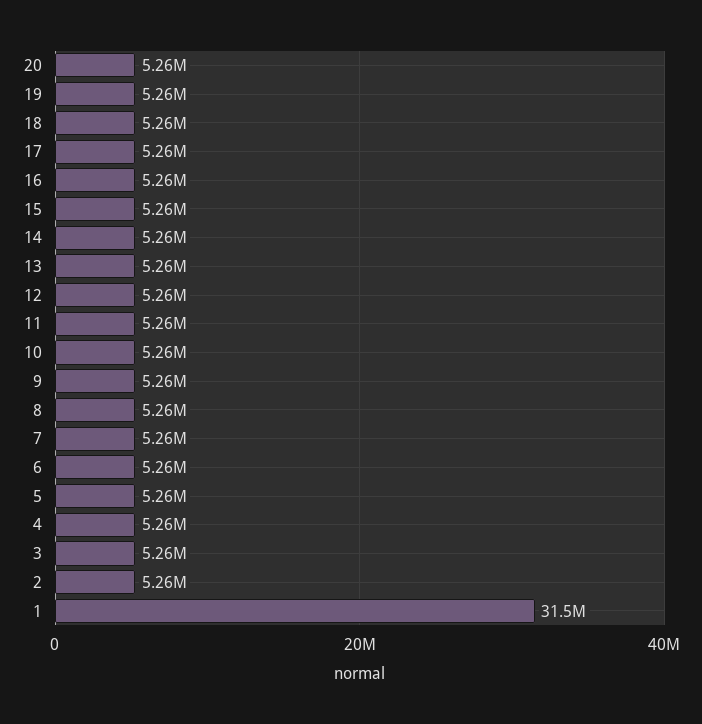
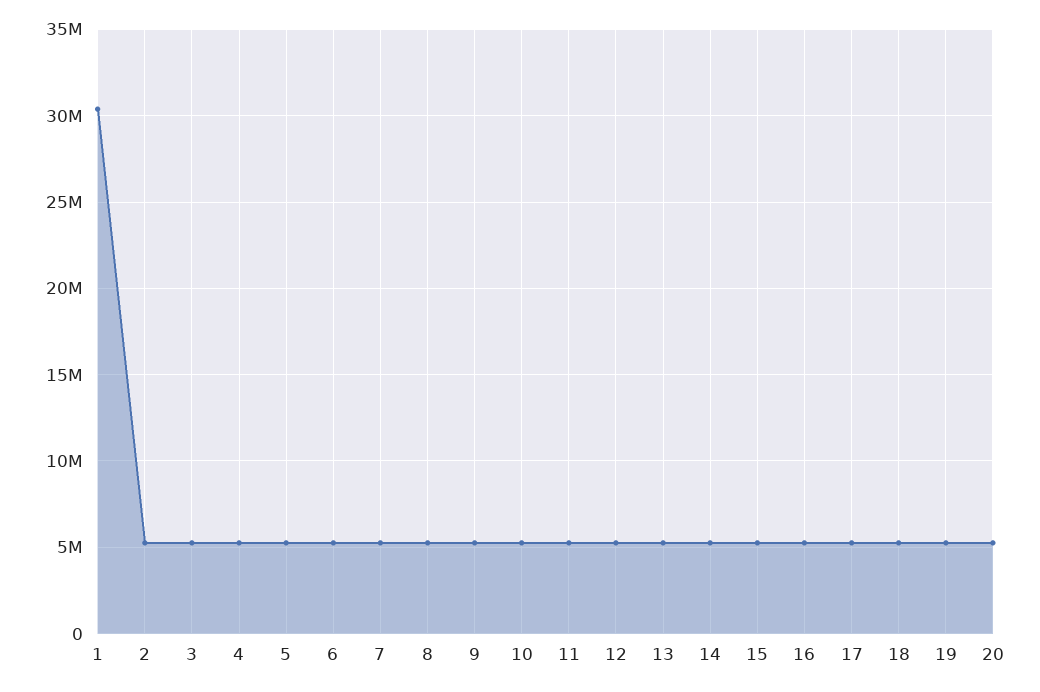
  {
    "20": 5260000,
    "19": 5260000,
    "18": 5260000,
    "17": 5260000,
    "16": 5260000,
    "15": 5260000,
    "14": 5260000,
    "13": 5260000,
    "12": 5260000,
    "11": 5260000,
    "10": 5260000,
    "9": 5260000,
    "8": 5260000,
    "7": 5260000,
    "6": 5260000,
    "5": 5260000,
    "4": 5260000,
    "3": 5260000,
    "2": 5260000,
-   "1": 31500000
+   "1": 30500000
  }

